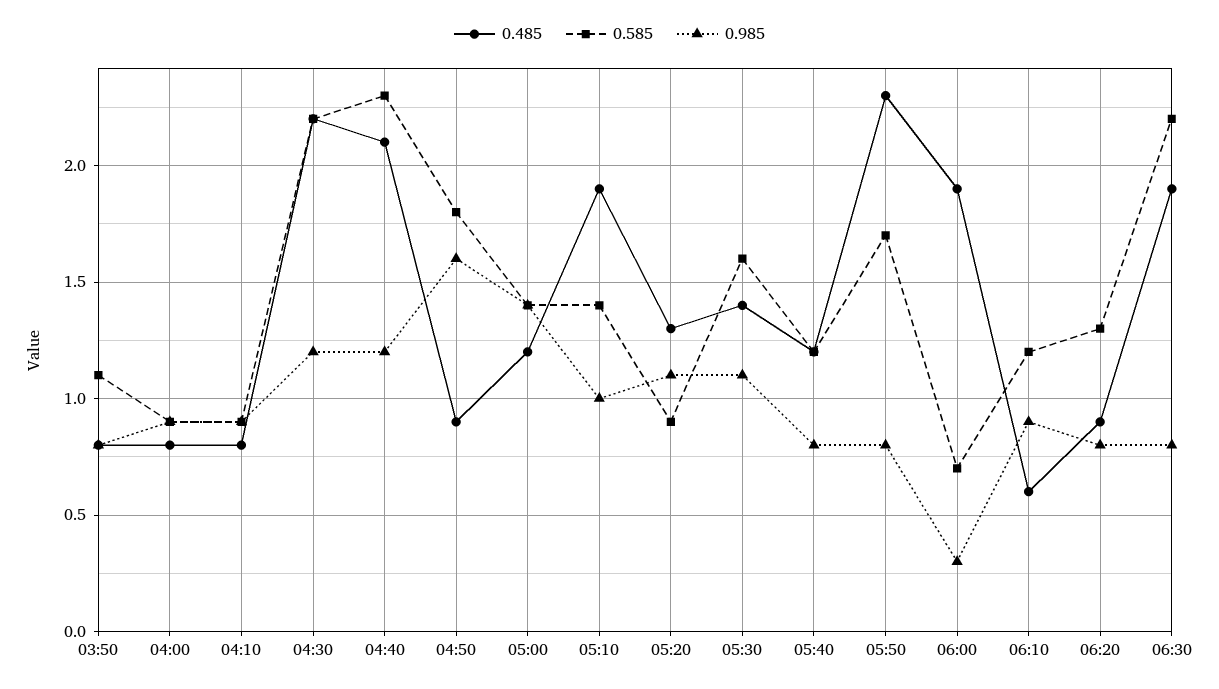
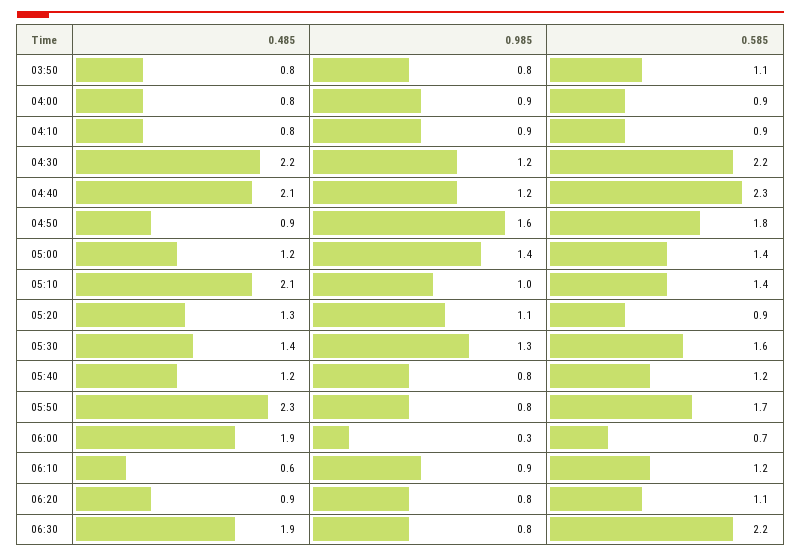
  {
    "0.485": {
      "03:50": 0.8,
      "04:00": 0.8,
      "04:10": 0.8,
      "04:30": 2.2,
      "04:40": 2.1,
      "04:50": 0.9,
      "05:00": 1.2,
-     "05:10": 1.9,
+     "05:10": 2.1,
      "05:20": 1.3,
      "05:30": 1.4,
      "05:40": 1.2,
      "05:50": 2.3,
      "06:00": 1.9,
      "06:10": 0.6,
      "06:20": 0.9,
      "06:30": 1.9
    },
    "0.585": {
      "03:50": 1.1,
      "04:00": 0.9,
      "04:10": 0.9,
      "04:30": 2.2,
      "04:40": 2.3,
      "04:50": 1.8,
      "05:00": 1.4,
      "05:10": 1.4,
      "05:20": 0.9,
      "05:30": 1.6,
      "05:40": 1.2,
      "05:50": 1.7,
      "06:00": 0.7,
      "06:10": 1.2,
-     "06:20": 1.3,
+     "06:20": 1.1,
      "06:30": 2.2
    },
    "0.985": {
      "03:50": 0.8,
      "04:00": 0.9,
      "04:10": 0.9,
      "04:30": 1.2,
      "04:40": 1.2,
      "04:50": 1.6,
      "05:00": 1.4,
      "05:10": 1,
      "05:20": 1.1,
-     "05:30": 1.1,
+     "05:30": 1.3,
      "05:40": 0.8,
      "05:50": 0.8,
      "06:00": 0.3,
      "06:10": 0.9,
      "06:20": 0.8,
      "06:30": 0.8
    }
  }

